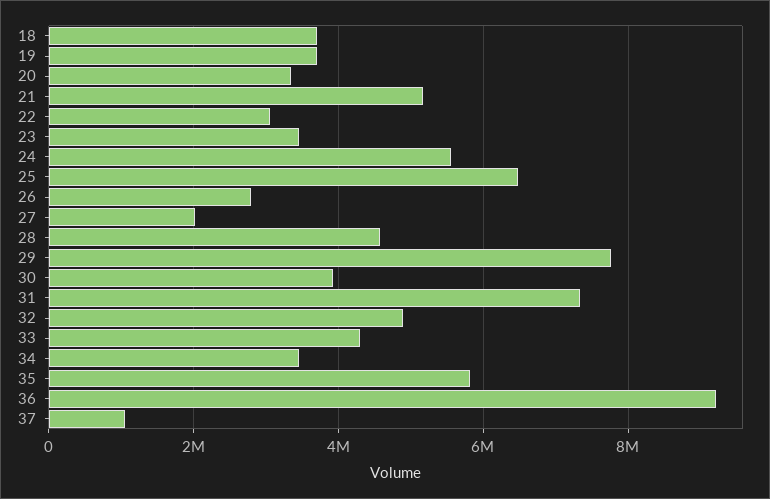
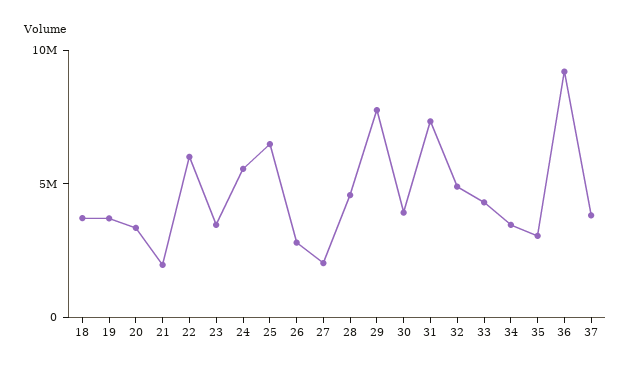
  {
    "18": 3800000,
    "19": 3800000,
    "20": 3400000,
-   "21": 5200000,
+   "21": 2000000,
-   "22": 3000000,
+   "22": 6000000,
    "23": 3400000,
    "24": 5600000,
    "25": 6400000,
    "26": 2800000,
    "27": 2000000,
    "28": 4600000,
    "29": 7800000,
    "30": 4000000,
    "31": 7400000,
    "32": 4800000,
    "33": 4400000,
    "34": 3400000,
-   "35": 5800000,
+   "35": 3000000,
    "36": 9200000,
-   "37": 1000000
+   "37": 4000000
  }

